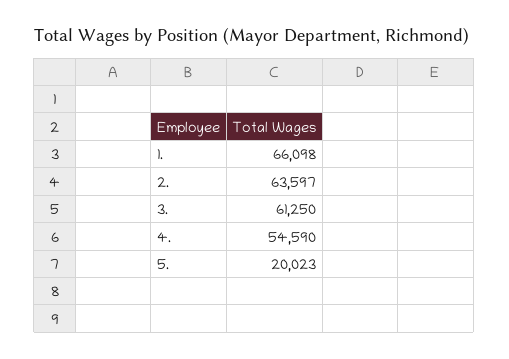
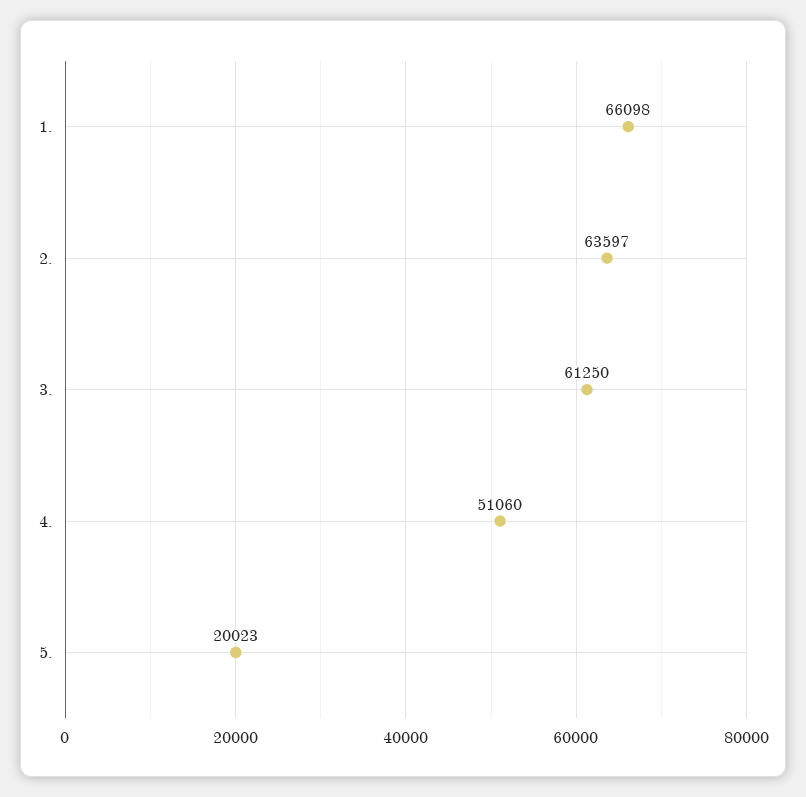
  {
    "1.": 66098,
    "2.": 63597,
    "3.": 61250,
-   "4.": 54590,
+   "4.": 51060,
    "5.": 20023
  }

